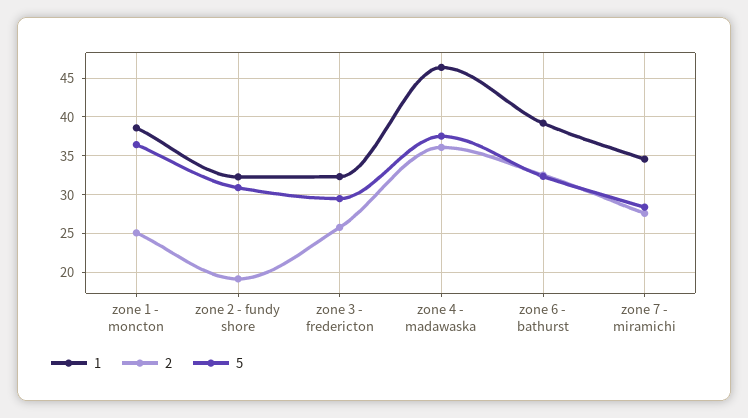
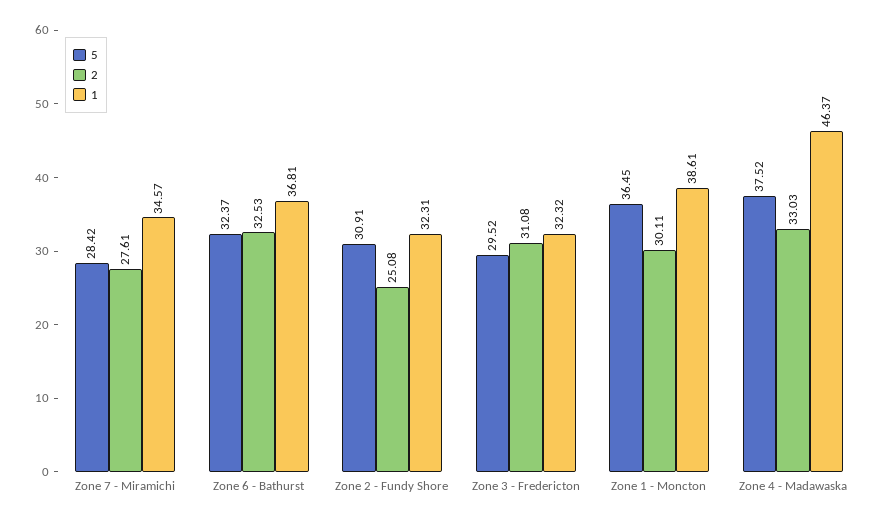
  {
    "1": {
      "zone 1 - moncton": 38.61,
      "zone 2 - fundy shore": 32.31,
      "zone 3 - fredericton": 32.32,
      "zone 4 - madawaska": 46.37,
-     "zone 6 - bathurst": 39,
+     "zone 6 - bathurst": 36.81,
      "zone 7 - miramichi": 34.57
    },
    "2": {
-     "zone 1 - moncton": 25,
+     "zone 1 - moncton": 30.11,
-     "zone 2 - fundy shore": 19,
+     "zone 2 - fundy shore": 25.08,
-     "zone 3 - fredericton": 26,
+     "zone 3 - fredericton": 31.08,
-     "zone 4 - madawaska": 36,
+     "zone 4 - madawaska": 33.03,
      "zone 6 - bathurst": 32.53,
      "zone 7 - miramichi": 27.61
    },
    "5": {
      "zone 1 - moncton": 36.45,
      "zone 2 - fundy shore": 30.91,
      "zone 3 - fredericton": 29.52,
      "zone 4 - madawaska": 37.52,
      "zone 6 - bathurst": 32.37,
      "zone 7 - miramichi": 28.42
    }
  }

